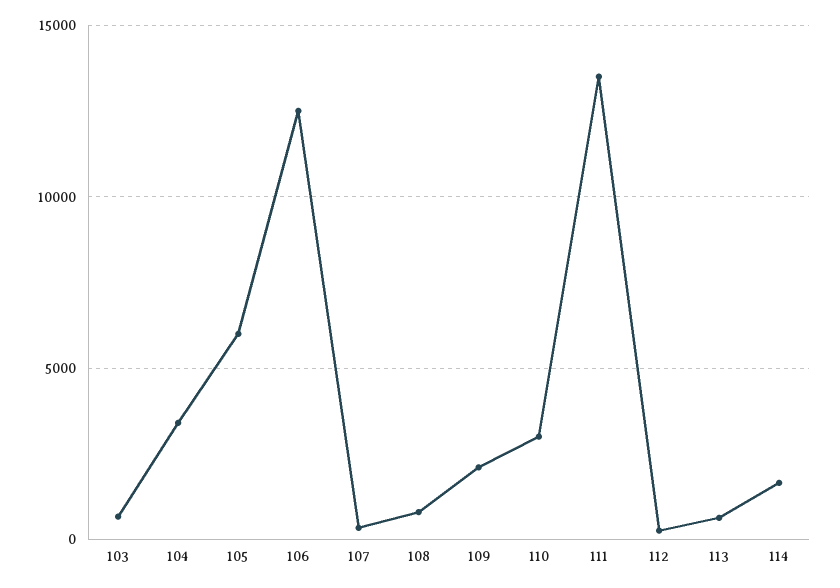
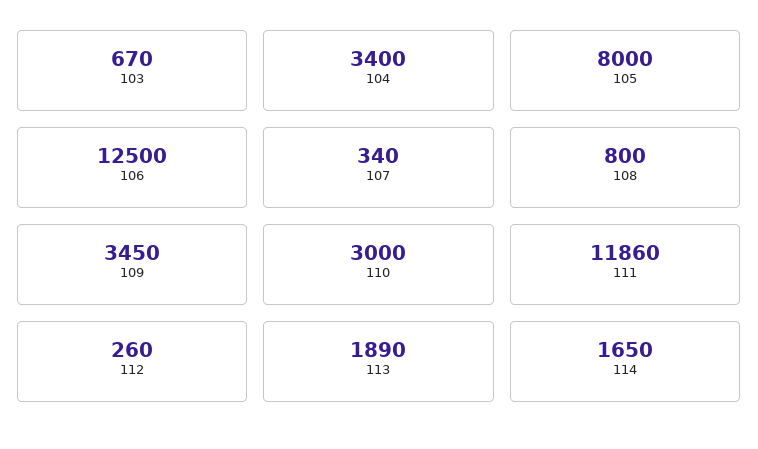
  {
    "103": 670,
    "104": 3400,
-   "105": 6000,
+   "105": 8000,
    "106": 12500,
    "107": 340,
    "108": 800,
-   "109": 2000,
+   "109": 3450,
    "110": 3000,
-   "111": 13500,
+   "111": 11860,
    "112": 260,
-   "113": 500,
+   "113": 1890,
    "114": 1650
  }

